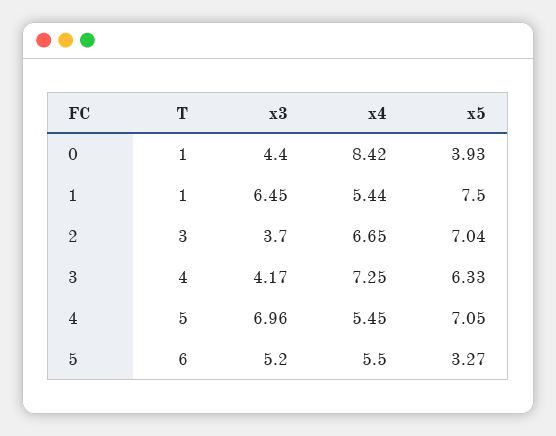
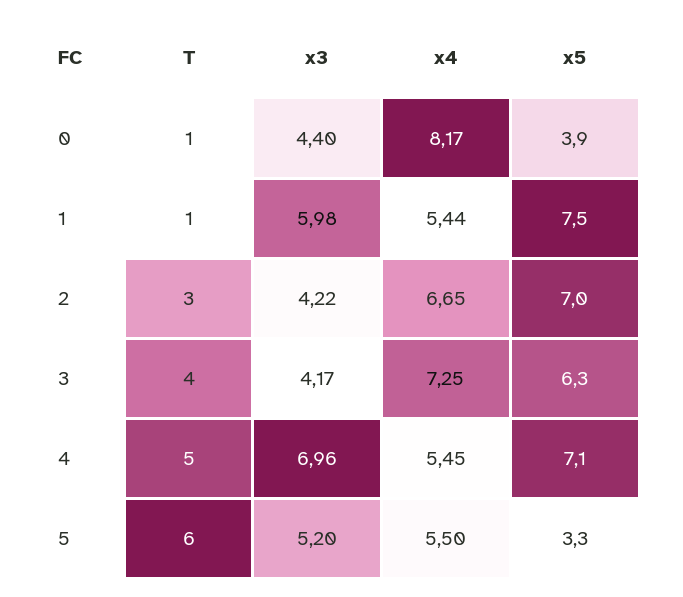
  {
    "T": {
      "0": 1,
      "1": 1,
      "2": 3,
      "3": 4,
      "4": 5,
      "5": 6
    },
    "x3": {
      "0": 4.4,
-     "1": 6.45,
+     "1": 5.98,
-     "2": 3.7,
+     "2": 4.22,
      "3": 4.17,
      "4": 6.96,
      "5": 5.2
    },
    "x4": {
-     "0": 8.42,
+     "0": 8.17,
      "1": 5.44,
      "2": 6.65,
      "3": 7.25,
      "4": 5.45,
      "5": 5.5
    },
    "x5": {
      "0": 3.93,
      "1": 7.5,
      "2": 7.04,
      "3": 6.33,
      "4": 7.05,
      "5": 3.27
    }
  }

